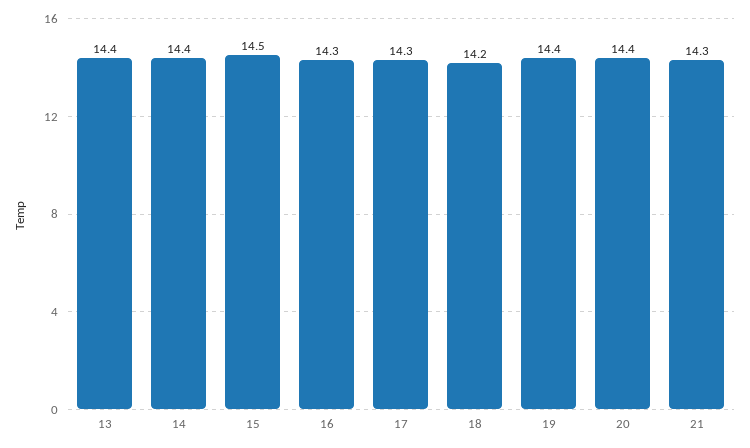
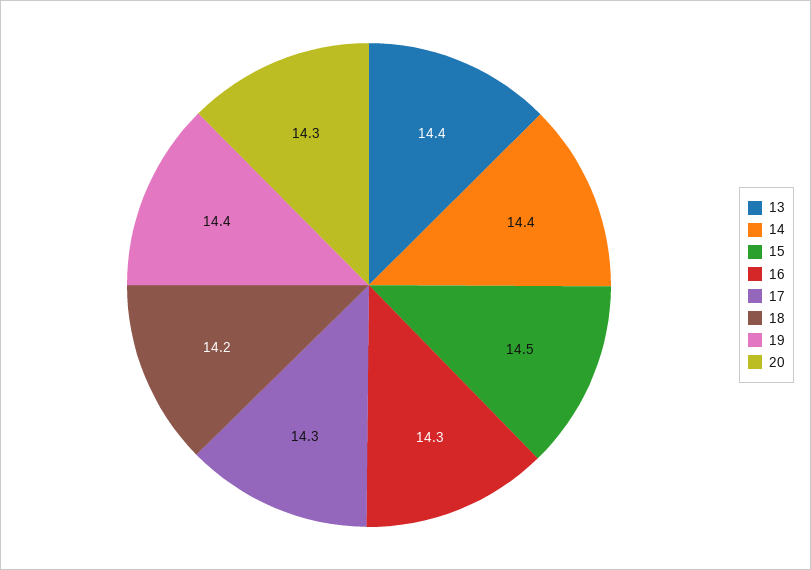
  {
    "13": 14.4,
    "14": 14.4,
    "15": 14.5,
    "16": 14.3,
    "17": 14.3,
    "18": 14.2,
    "19": 14.4,
-   "20": 14.4,
+   "20": 14.3
-   "21": 14.3
  }

